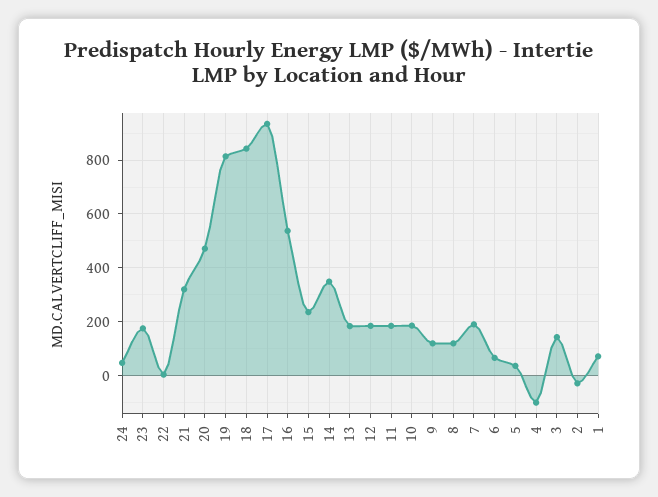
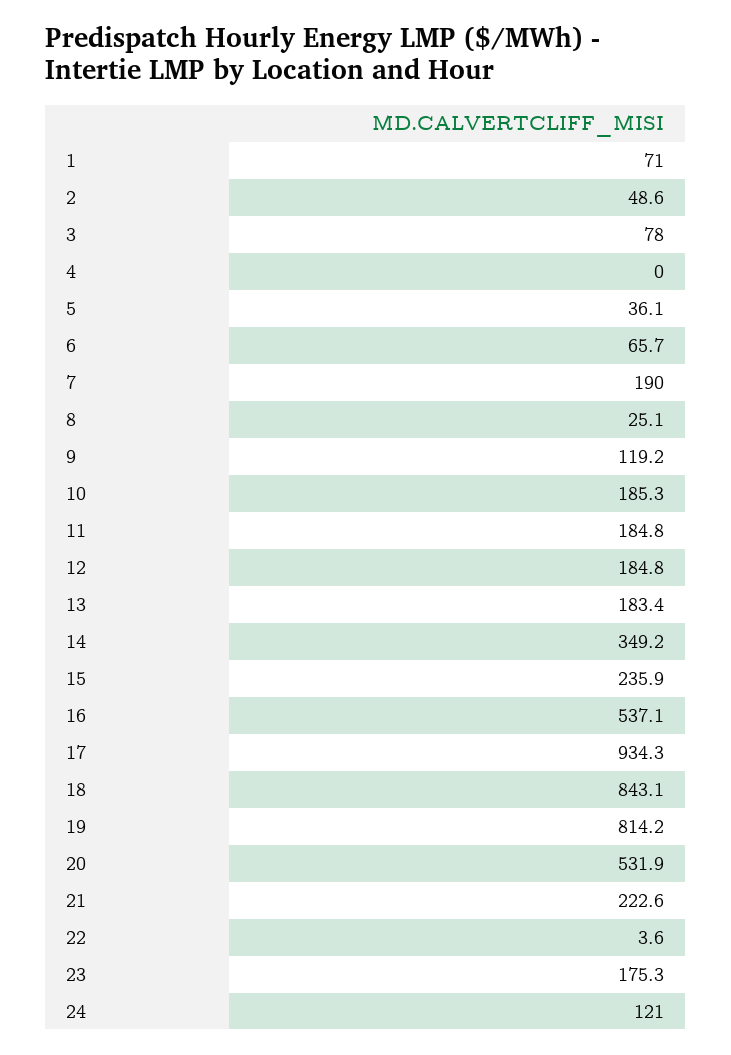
  {
-   "24": 50,
+   "24": 121,
    "23": 175.3,
    "22": 3.6,
-   "21": 325,
+   "21": 222.6,
-   "20": 475,
+   "20": 531.9,
    "19": 814.2,
    "18": 843.1,
    "17": 934.3,
    "16": 537.1,
    "15": 235.9,
    "14": 349.2,
    "13": 183.4,
    "12": 184.8,
    "11": 184.8,
    "10": 185.3,
    "9": 119.2,
-   "8": 125,
+   "8": 25.1,
    "7": 190,
    "6": 65.7,
    "5": 36.1,
-   "4": -100,
+   "4": 0,
-   "3": 150,
+   "3": 78,
-   "2": -25,
+   "2": 48.6,
    "1": 71
  }

